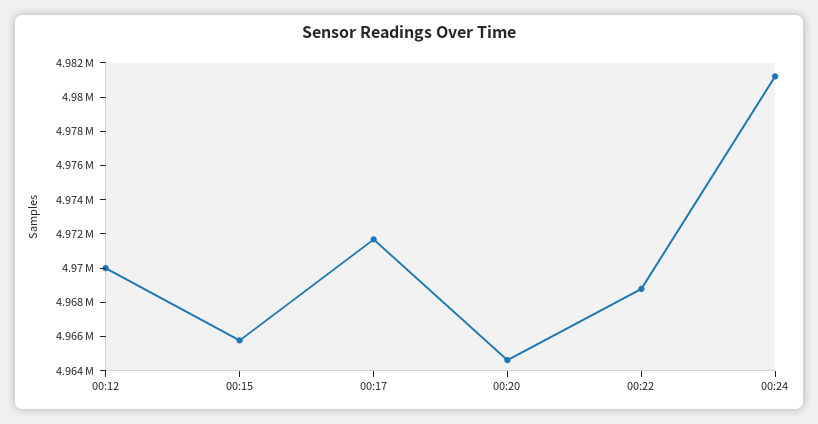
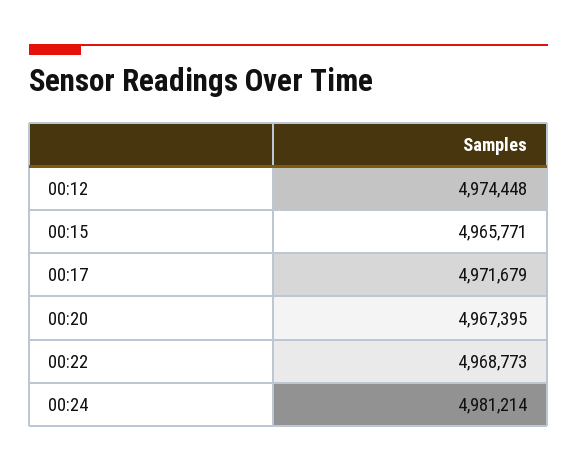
  {
-   "00:12": 4970000,
+   "00:12": 4974448,
    "00:15": 4965771,
    "00:17": 4971679,
-   "00:20": 4964500,
+   "00:20": 4967395,
    "00:22": 4968773,
    "00:24": 4981214
  }

